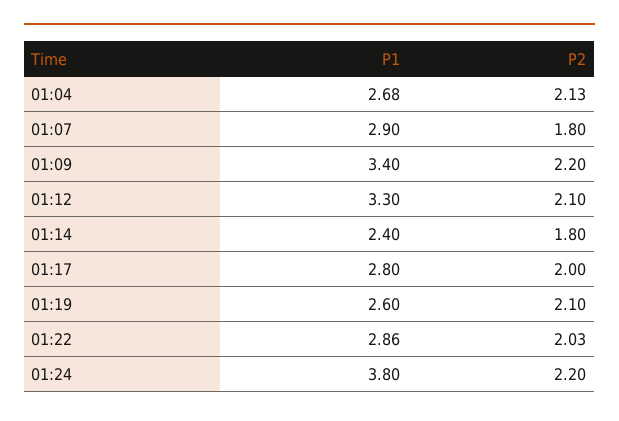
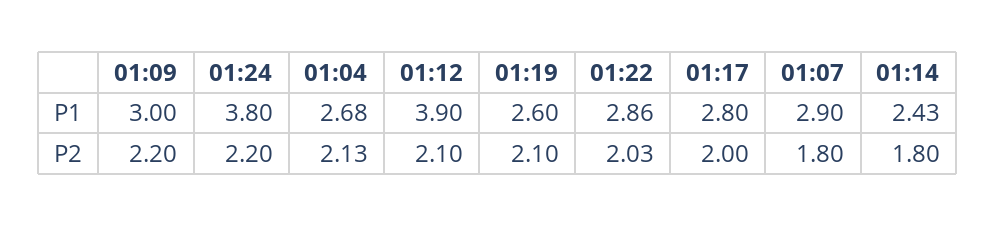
  {
    "P1": {
      "01:04": 2.68,
      "01:07": 2.9,
-     "01:09": 3.4,
+     "01:09": 3,
-     "01:12": 3.3,
+     "01:12": 3.9,
-     "01:14": 2.4,
+     "01:14": 2.43,
      "01:17": 2.8,
      "01:19": 2.6,
      "01:22": 2.86,
      "01:24": 3.8
    },
    "P2": {
      "01:04": 2.13,
      "01:07": 1.8,
      "01:09": 2.2,
      "01:12": 2.1,
      "01:14": 1.8,
      "01:17": 2,
      "01:19": 2.1,
      "01:22": 2.03,
      "01:24": 2.2
    }
  }

